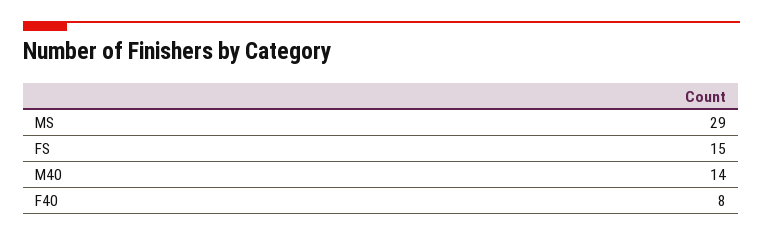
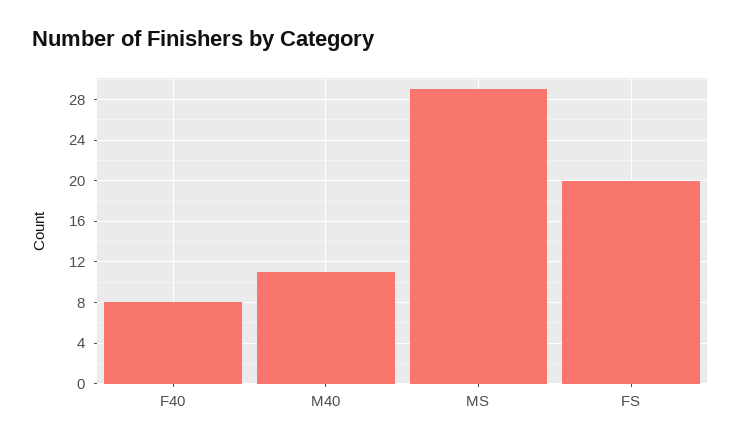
  {
    "MS": 29,
-   "FS": 15,
+   "FS": 20,
-   "M40": 14,
+   "M40": 11,
    "F40": 8
  }

